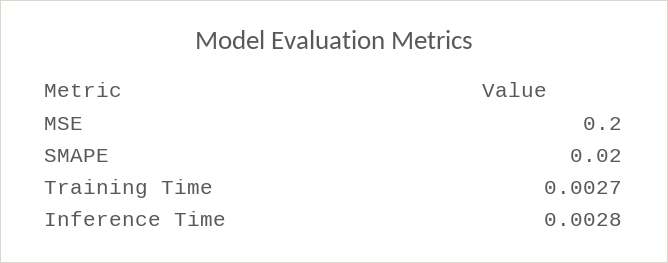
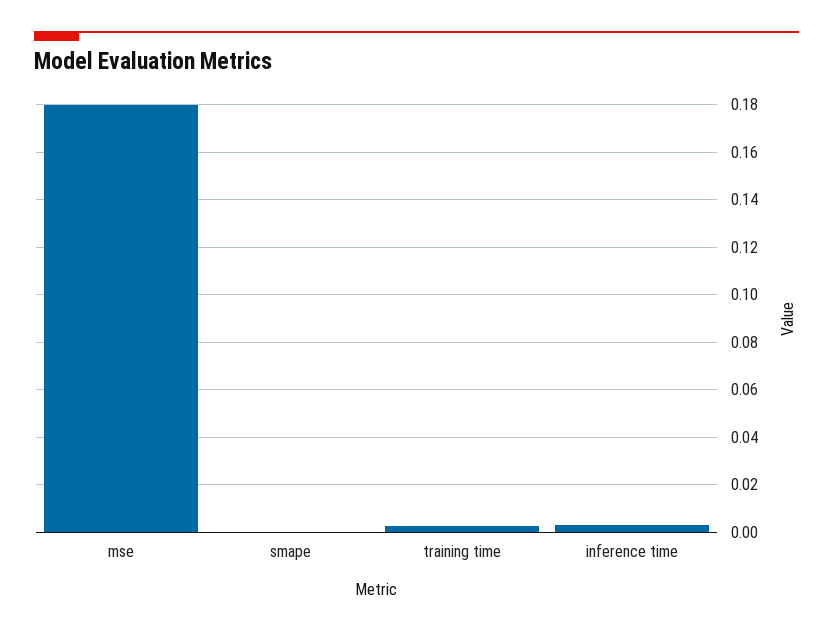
  {
-   "MSE": 0.2,
+   "MSE": 0.18,
-   "SMAPE": 0.02,
+   "SMAPE": 0,
    "Training Time": 0.0027,
    "Inference Time": 0.0028
  }

